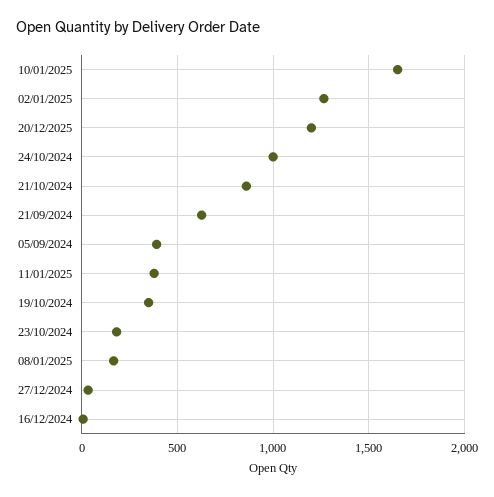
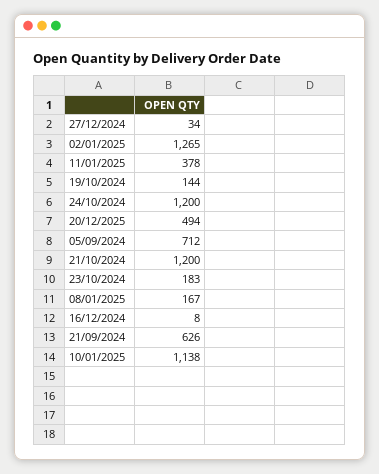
  {
-   "10/01/2025": 1650,
+   "10/01/2025": 1138,
    "02/01/2025": 1265,
-   "20/12/2025": 1200,
+   "20/12/2025": 494,
-   "24/10/2024": 1000,
+   "24/10/2024": 1200,
-   "21/10/2024": 850,
+   "21/10/2024": 1200,
    "21/09/2024": 626,
-   "05/09/2024": 400,
+   "05/09/2024": 712,
    "11/01/2025": 378,
-   "19/10/2024": 350,
+   "19/10/2024": 144,
    "23/10/2024": 183,
    "08/01/2025": 167,
    "27/12/2024": 34,
    "16/12/2024": 8
  }

